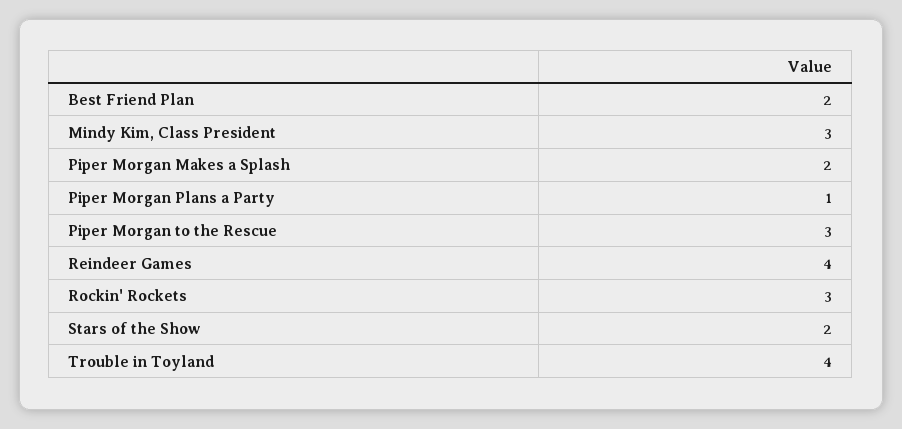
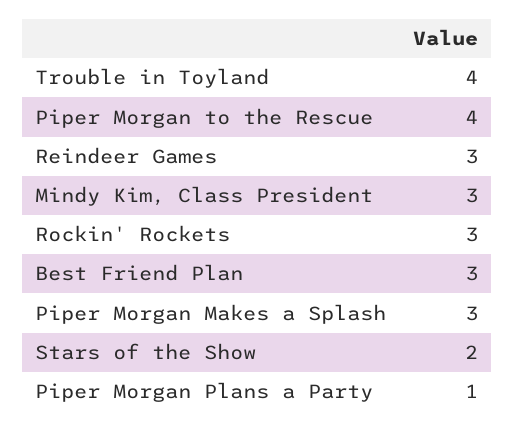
  {
-   "Best Friend Plan": 2,
+   "Best Friend Plan": 3,
    "Mindy Kim, Class President": 3,
-   "Piper Morgan Makes a Splash": 2,
+   "Piper Morgan Makes a Splash": 3,
    "Piper Morgan Plans a Party": 1,
-   "Piper Morgan to the Rescue": 3,
+   "Piper Morgan to the Rescue": 4,
-   "Reindeer Games": 4,
+   "Reindeer Games": 3,
    "Rockin' Rockets": 3,
    "Stars of the Show": 2,
    "Trouble in Toyland": 4
  }

